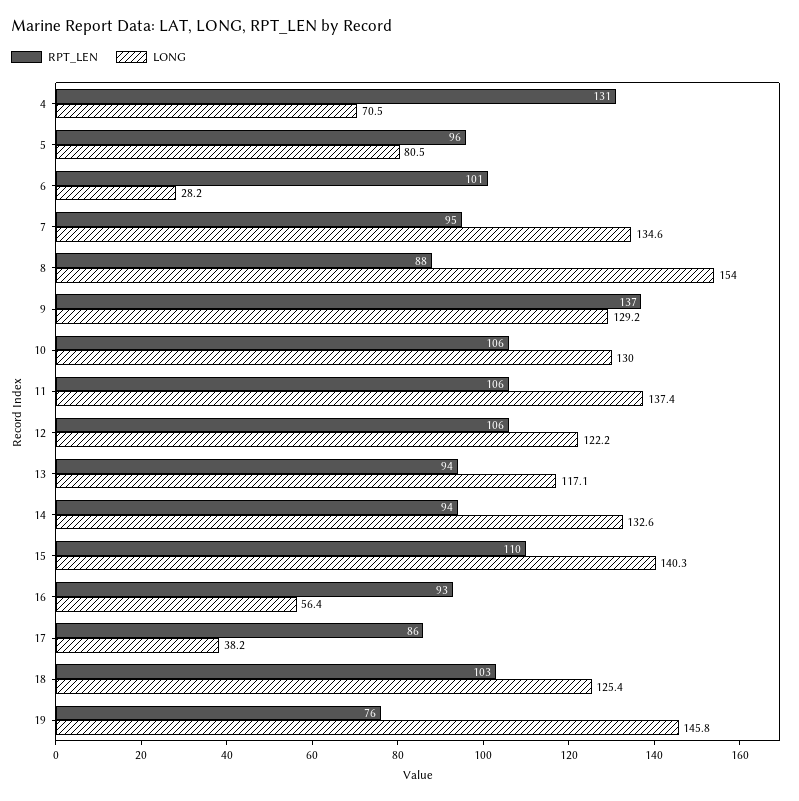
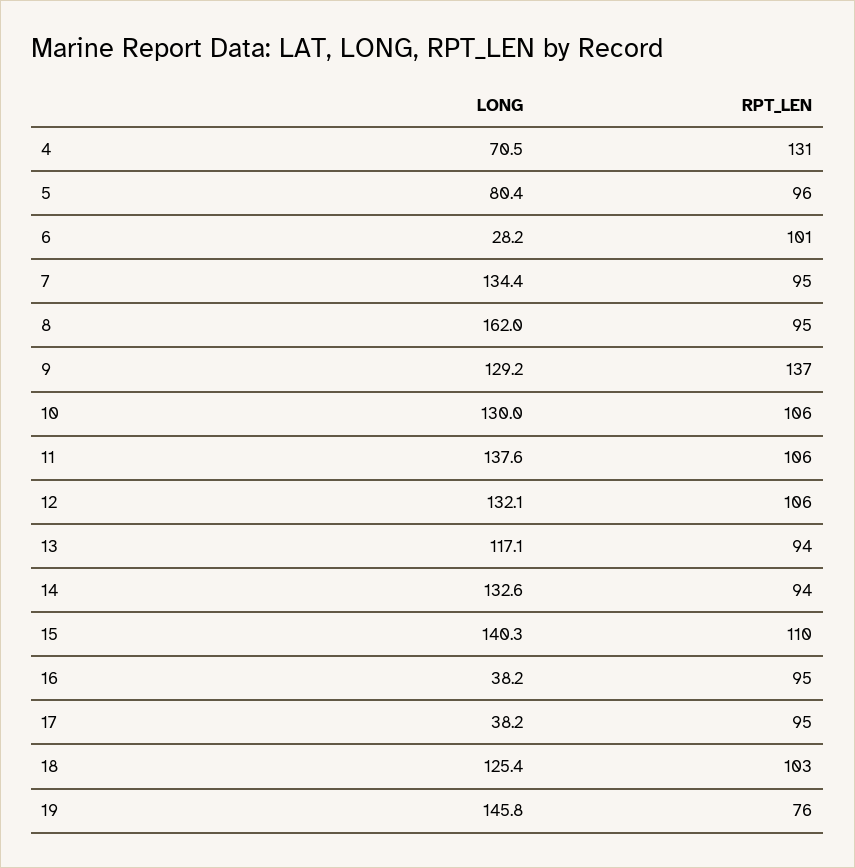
  {
    "RPT_LEN": {
      "4": 131,
      "5": 96,
      "6": 101,
      "7": 95,
-     "8": 88,
+     "8": 95,
      "9": 137,
      "10": 106,
      "11": 106,
      "12": 106,
      "13": 94,
      "14": 94,
      "15": 110,
-     "16": 93,
+     "16": 95,
-     "17": 86,
+     "17": 95,
      "18": 103,
      "19": 76
    },
    "LONG": {
      "4": 70.5,
-     "5": 80.5,
+     "5": 80.4,
      "6": 28.2,
-     "7": 134.6,
+     "7": 134.4,
-     "8": 154,
+     "8": 162,
      "9": 129.2,
      "10": 130,
-     "11": 137.4,
+     "11": 137.6,
-     "12": 122.2,
+     "12": 132.1,
      "13": 117.1,
      "14": 132.6,
      "15": 140.3,
-     "16": 56.4,
+     "16": 38.2,
      "17": 38.2,
      "18": 125.4,
      "19": 145.8
    }
  }

